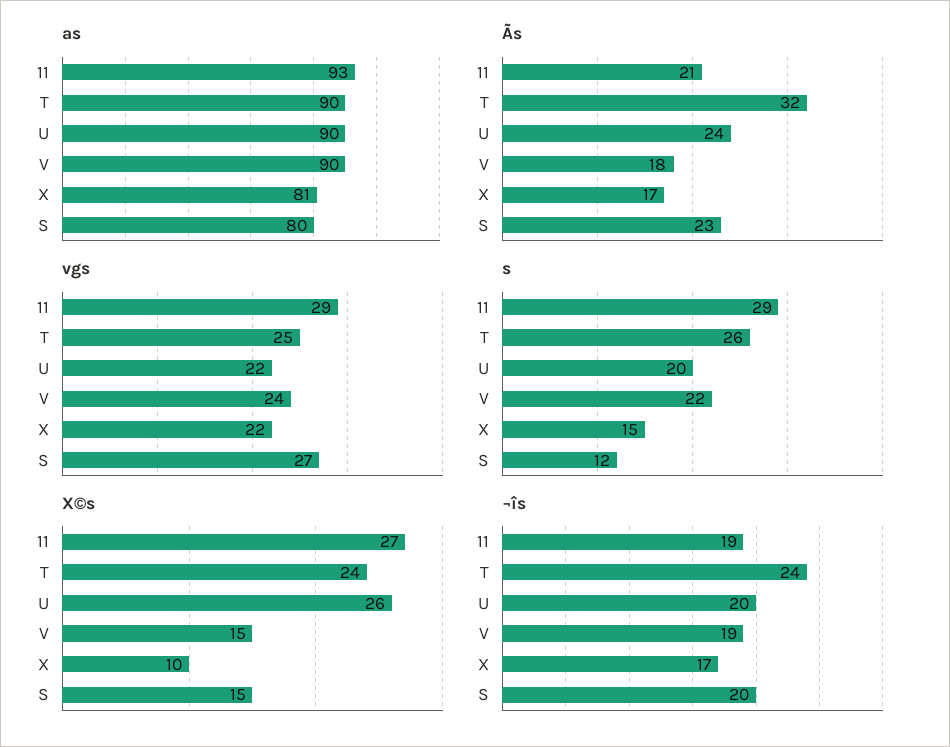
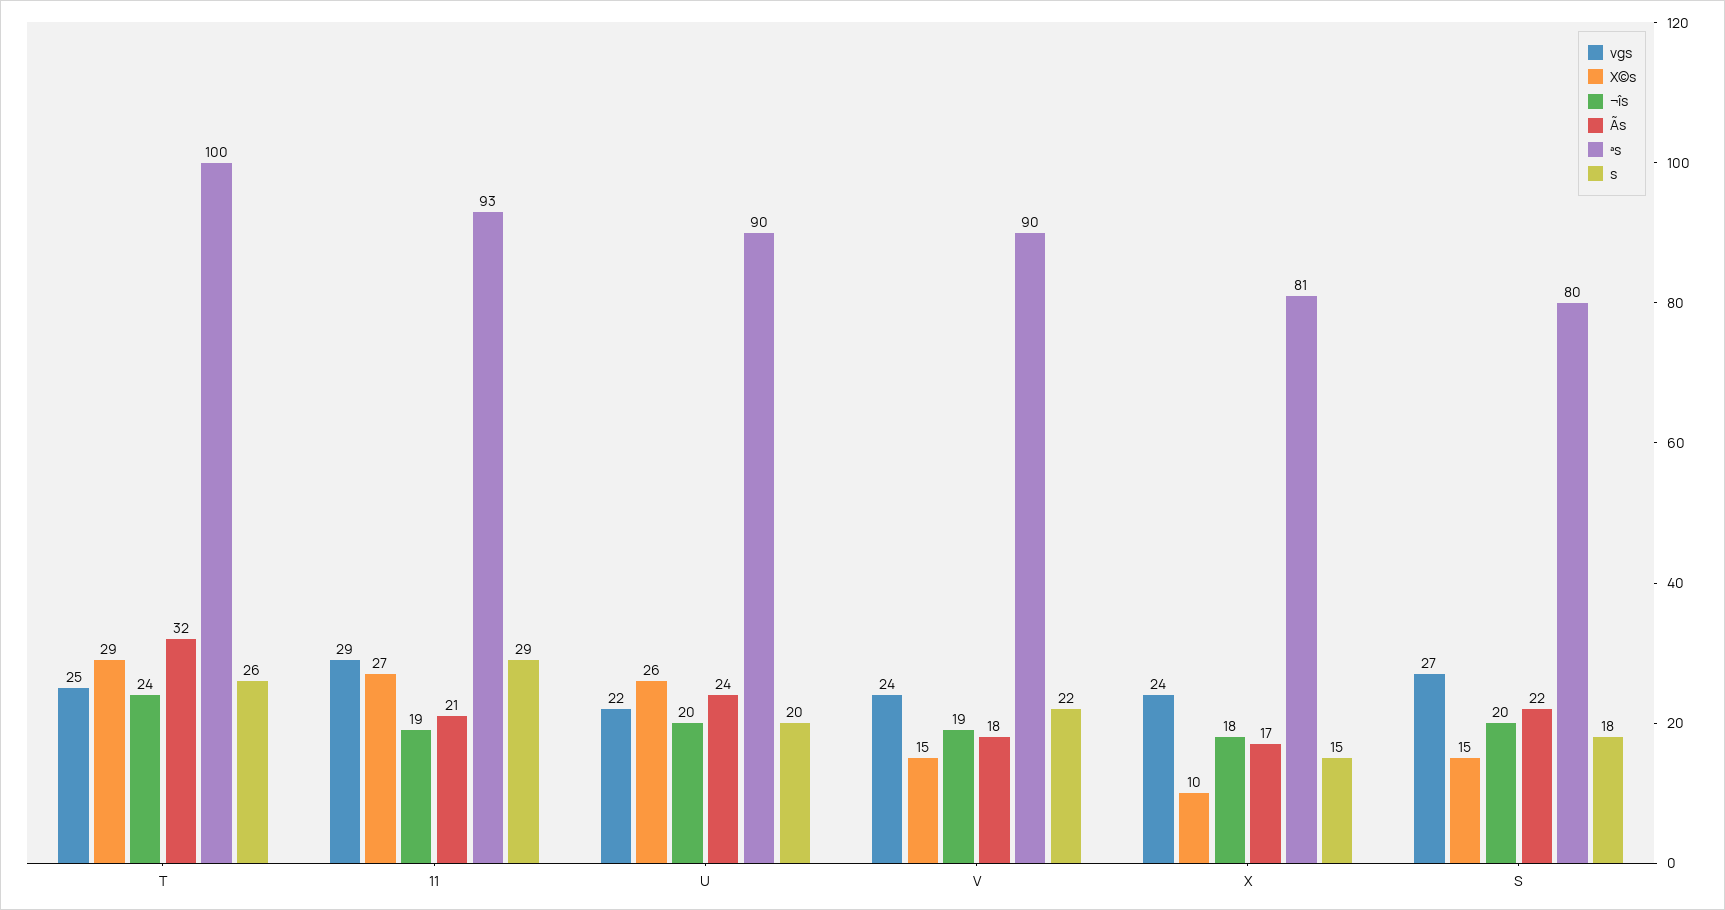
  {
    "ªs": {
      "11": 93,
-     "T": 90,
+     "T": 100,
      "U": 90,
      "V": 90,
      "X": 81,
      "S": 80
    },
    "Ãs": {
      "11": 21,
      "T": 32,
      "U": 24,
      "V": 18,
      "X": 17,
-     "S": 23
+     "S": 22
    },
    "vgs": {
      "11": 29,
      "T": 25,
      "U": 22,
      "V": 24,
-     "X": 22,
+     "X": 24,
      "S": 27
    },
    "s": {
      "11": 29,
      "T": 26,
      "U": 20,
      "V": 22,
      "X": 15,
-     "S": 12
+     "S": 18
    },
    "X©s": {
      "11": 27,
-     "T": 24,
+     "T": 29,
      "U": 26,
      "V": 15,
      "X": 10,
      "S": 15
    },
    "¬îs": {
      "11": 19,
      "T": 24,
      "U": 20,
      "V": 19,
-     "X": 17,
+     "X": 18,
      "S": 20
    }
  }

